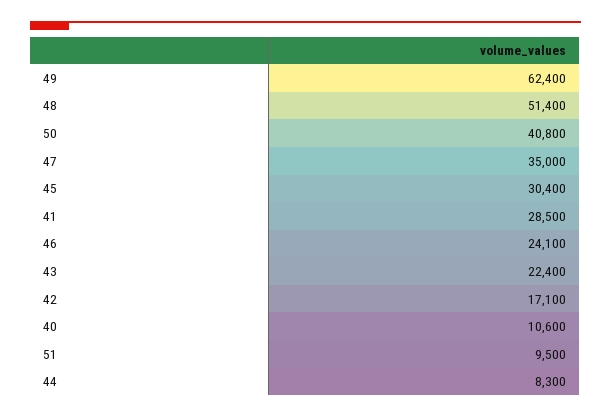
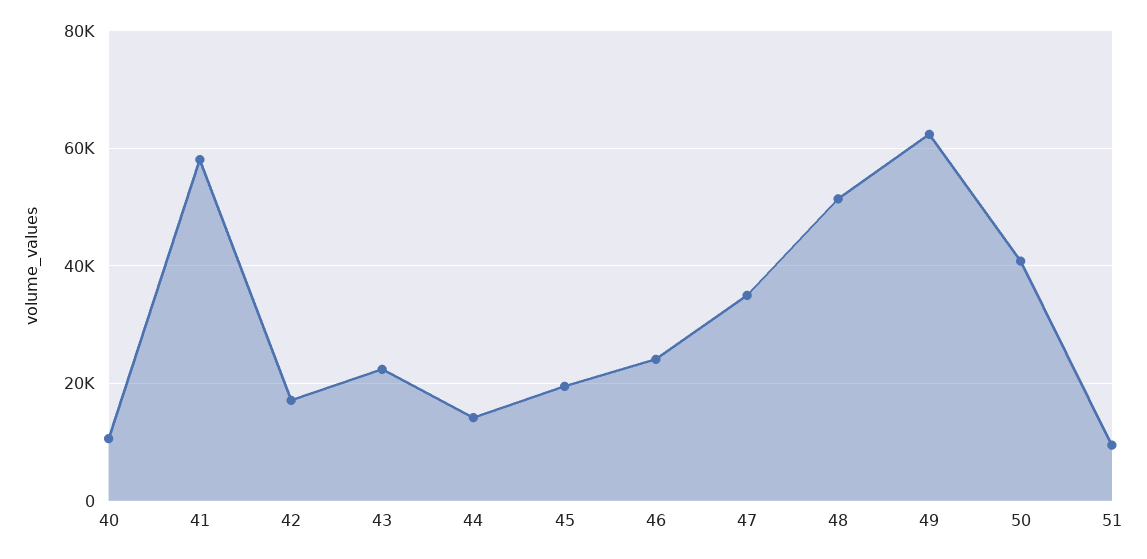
  {
    "49": 62400,
    "48": 51400,
    "50": 40800,
    "47": 35000,
-   "45": 30400,
+   "45": 20000,
-   "41": 28500,
+   "41": 58000,
    "46": 24100,
    "43": 22400,
    "42": 17100,
    "40": 10600,
    "51": 9500,
-   "44": 8300
+   "44": 14000
  }

